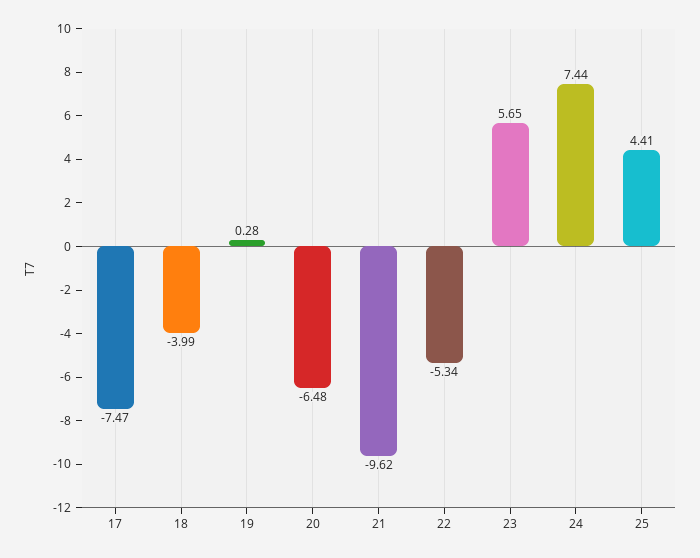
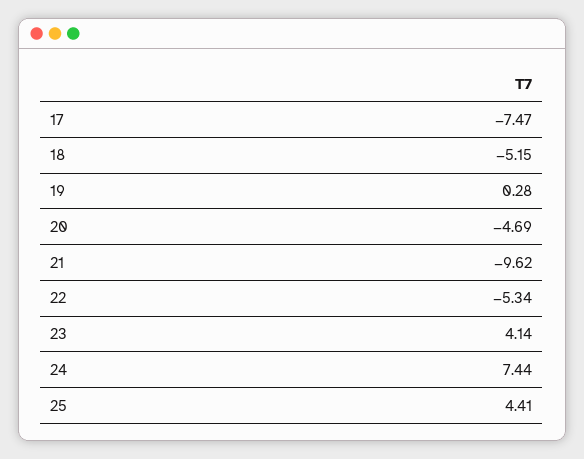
  {
    "17": -7.47,
-   "18": -3.99,
+   "18": -5.15,
    "19": 0.28,
-   "20": -6.48,
+   "20": -4.69,
    "21": -9.62,
    "22": -5.34,
-   "23": 5.65,
+   "23": 4.14,
    "24": 7.44,
    "25": 4.41
  }

